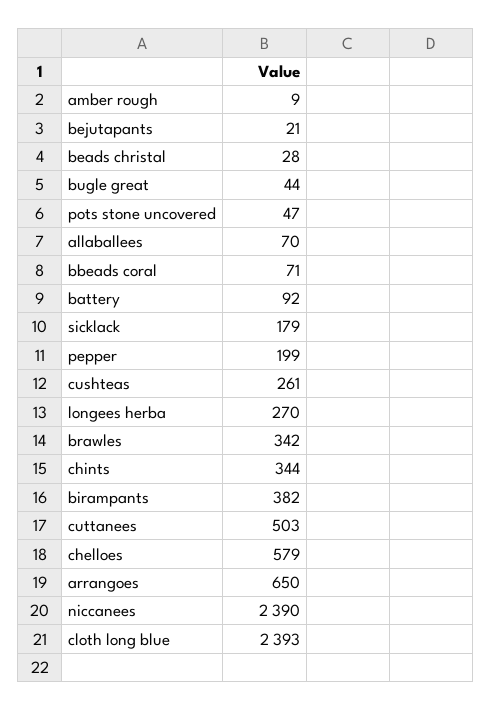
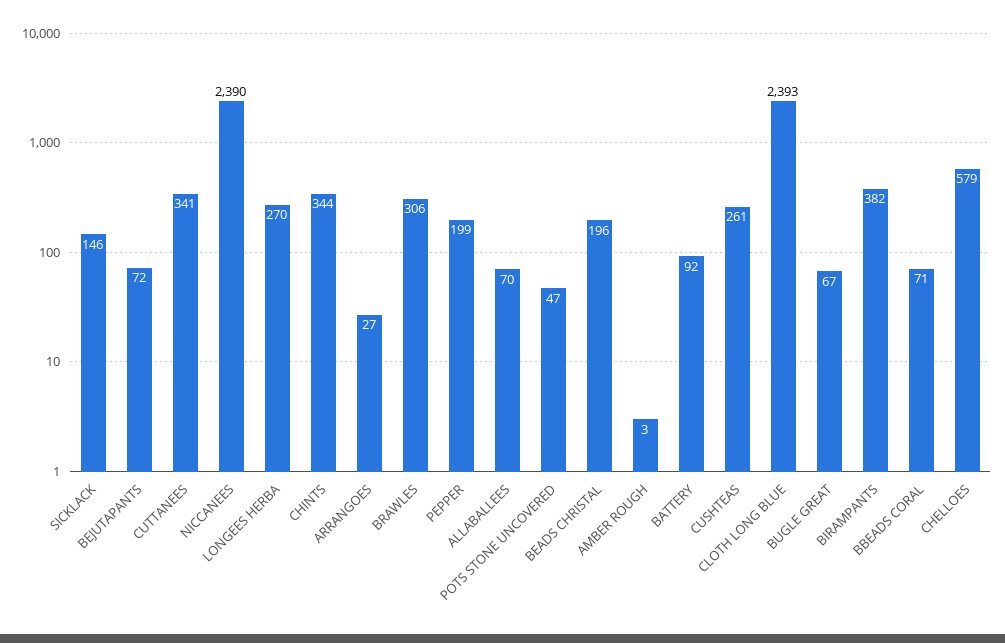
  {
-   "amber rough": 9,
+   "amber rough": 3,
-   "bejutapants": 21,
+   "bejutapants": 72,
-   "beads christal": 28,
+   "beads christal": 196,
-   "bugle great": 44,
+   "bugle great": 67,
    "pots stone uncovered": 47,
    "allaballees": 70,
    "bbeads coral": 71,
    "battery": 92,
-   "sicklack": 179,
+   "sicklack": 146,
    "pepper": 199,
    "cushteas": 261,
    "longees herba": 270,
-   "brawles": 342,
+   "brawles": 306,
    "chints": 344,
    "birampants": 382,
-   "cuttanees": 503,
+   "cuttanees": 341,
    "chelloes": 579,
-   "arrangoes": 650,
+   "arrangoes": 27,
    "niccanees": 2390,
    "cloth long blue": 2393
  }

